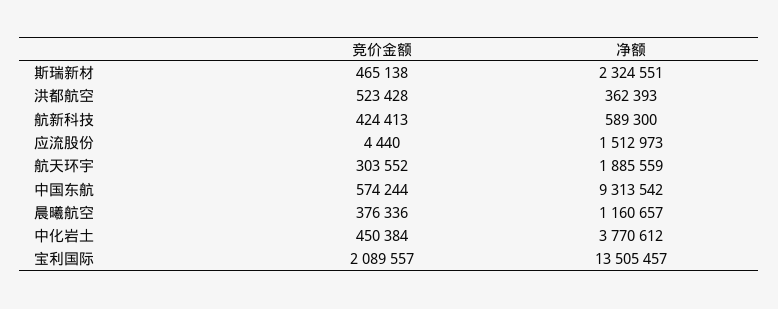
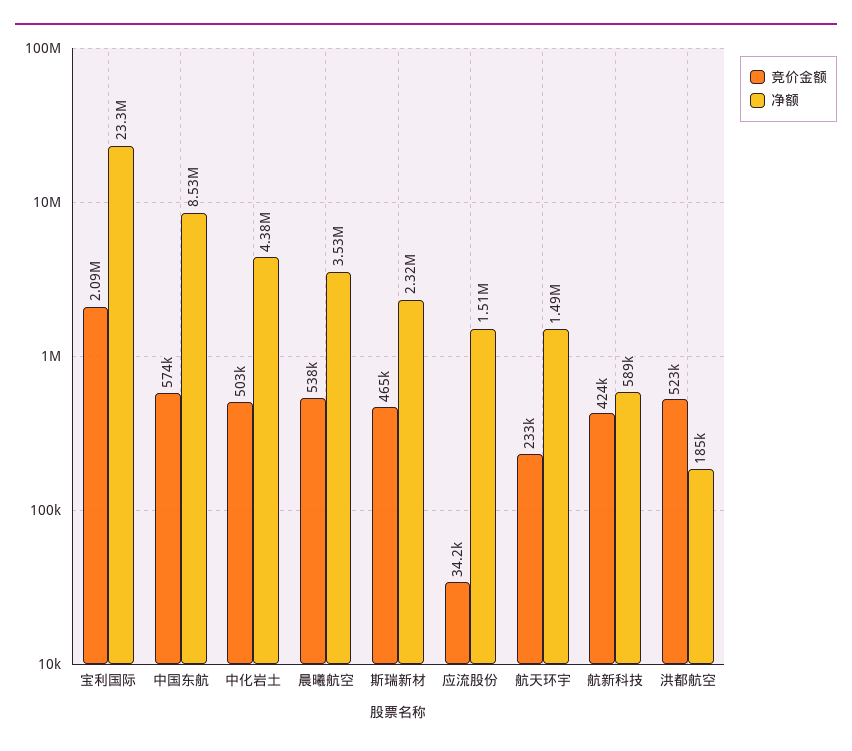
  {
    "竞价金额": {
      "斯瑞新材": 465138,
      "洪都航空": 523428,
      "航新科技": 424413,
-     "应流股份": 4440,
+     "应流股份": 34200,
-     "航天环宇": 303552,
+     "航天环宇": 233000,
      "中国东航": 574244,
-     "晨曦航空": 376336,
+     "晨曦航空": 538000,
-     "中化岩土": 450384,
+     "中化岩土": 503000,
      "宝利国际": 2089557
    },
    "净额": {
      "斯瑞新材": 2324551,
-     "洪都航空": 362393,
+     "洪都航空": 185000,
      "航新科技": 589300,
      "应流股份": 1512973,
-     "航天环宇": 1885559,
+     "航天环宇": 1490000,
-     "中国东航": 9313542,
+     "中国东航": 8530000,
-     "晨曦航空": 1160657,
+     "晨曦航空": 3530000,
-     "中化岩土": 3770612,
+     "中化岩土": 4380000,
-     "宝利国际": 13505457
+     "宝利国际": 23300000
    }
  }

